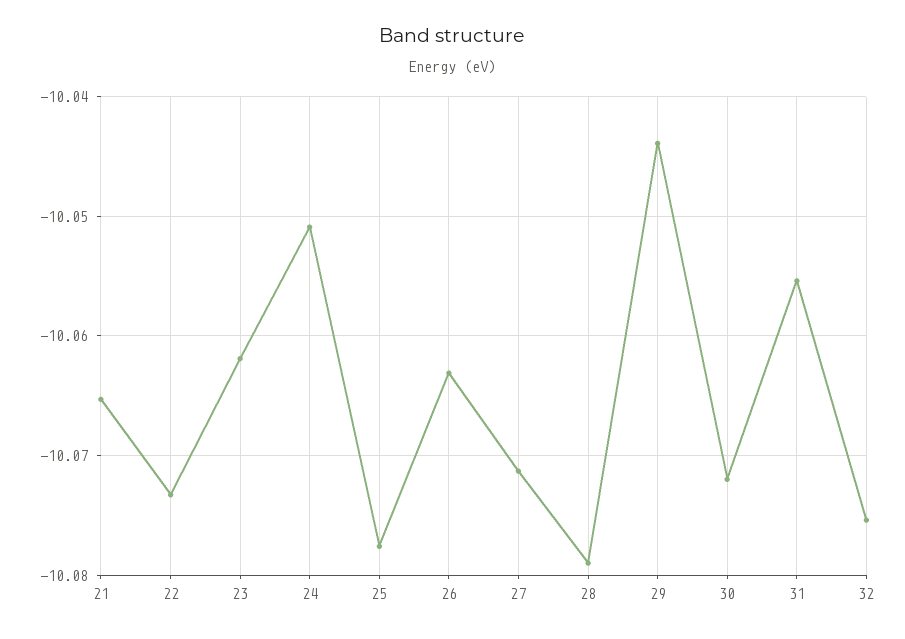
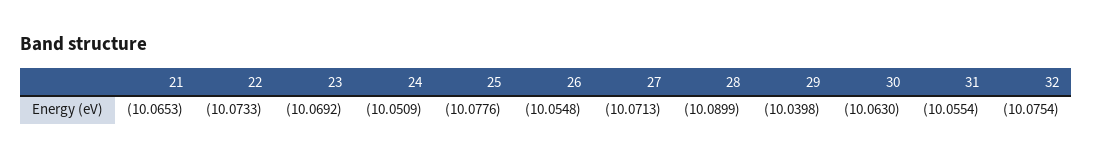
  {
    "21": -10.0653,
    "22": -10.0733,
-   "23": -10.062,
+   "23": -10.0692,
    "24": -10.0509,
    "25": -10.0776,
-   "26": -10.063,
+   "26": -10.0548,
    "27": -10.0713,
-   "28": -10.079,
+   "28": -10.0899,
-   "29": -10.044,
+   "29": -10.0398,
-   "30": -10.072,
+   "30": -10.063,
    "31": -10.0554,
    "32": -10.0754
  }

